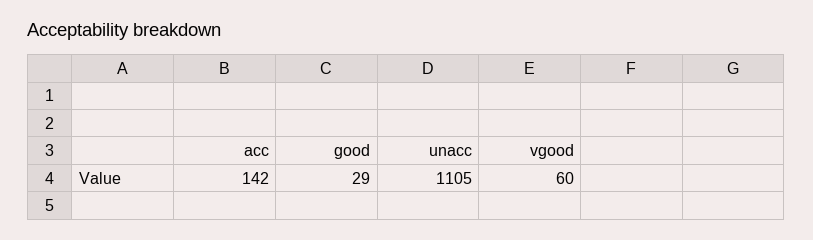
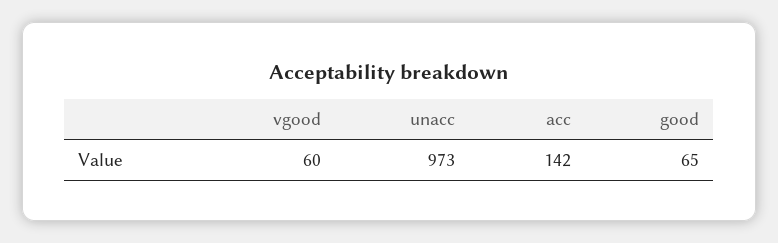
  {
    "acc": 142,
-   "good": 29,
+   "good": 65,
-   "unacc": 1105,
+   "unacc": 973,
    "vgood": 60
  }

